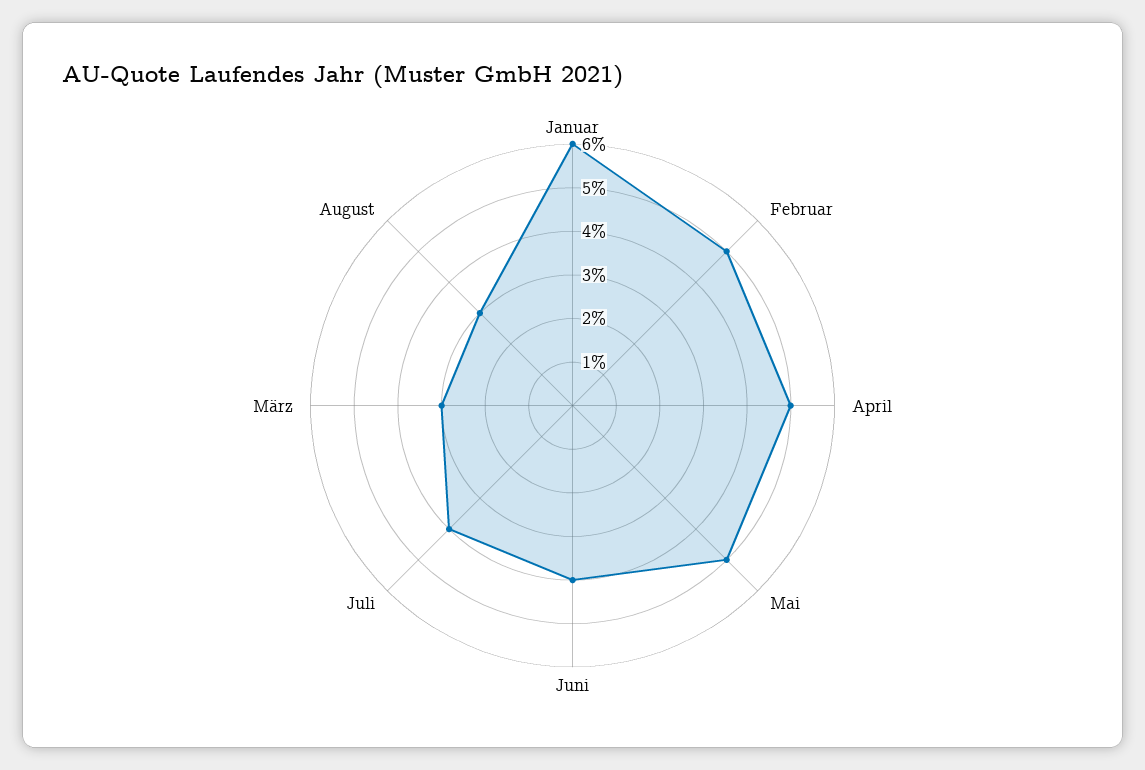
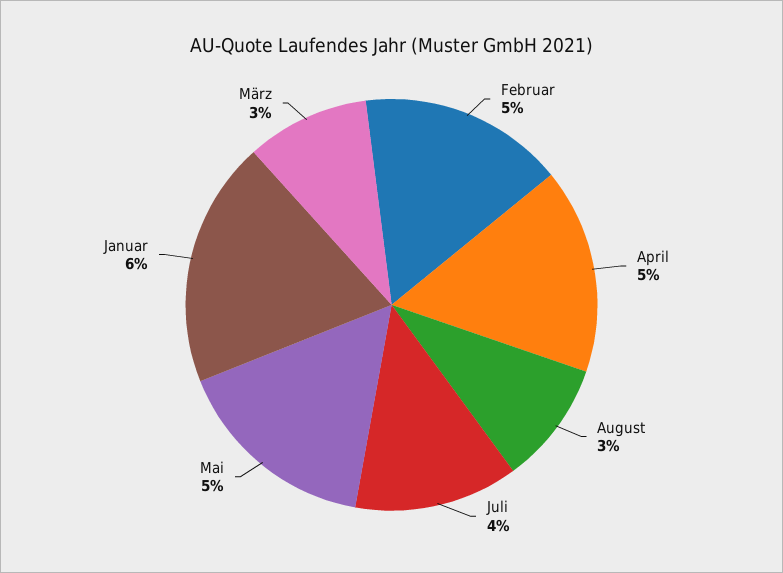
  {
    "Januar": 6,
    "Februar": 5,
    "April": 5,
    "Mai": 5,
-   "Juni": 4,
    "Juli": 4,
    "März": 3,
    "August": 3
  }

